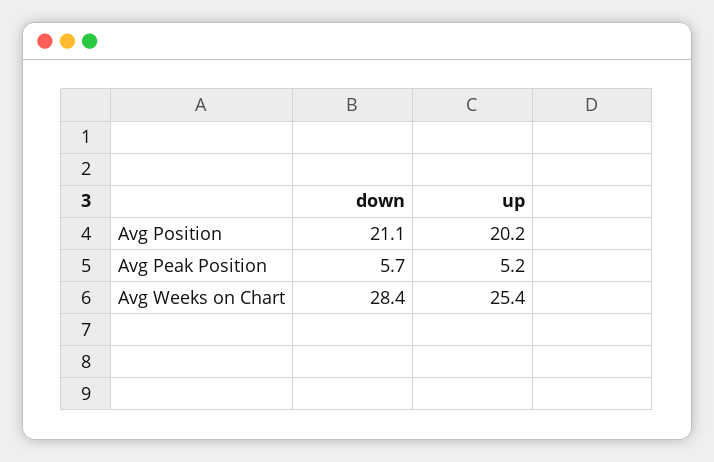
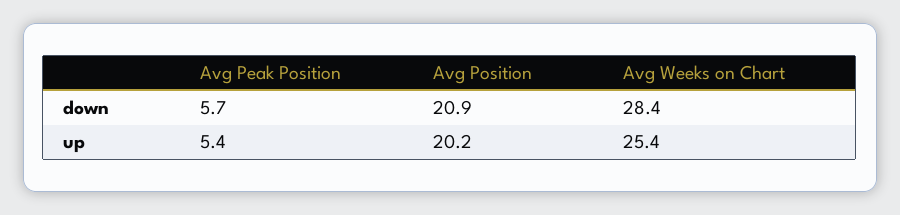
  {
    "down": {
-     "Avg Position": 21.1,
+     "Avg Position": 20.9,
      "Avg Peak Position": 5.7,
      "Avg Weeks on Chart": 28.4
    },
    "up": {
      "Avg Position": 20.2,
-     "Avg Peak Position": 5.2,
+     "Avg Peak Position": 5.4,
      "Avg Weeks on Chart": 25.4
    }
  }

